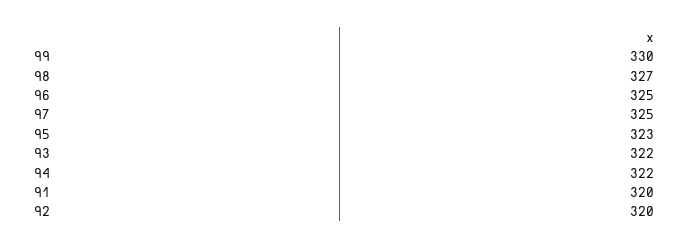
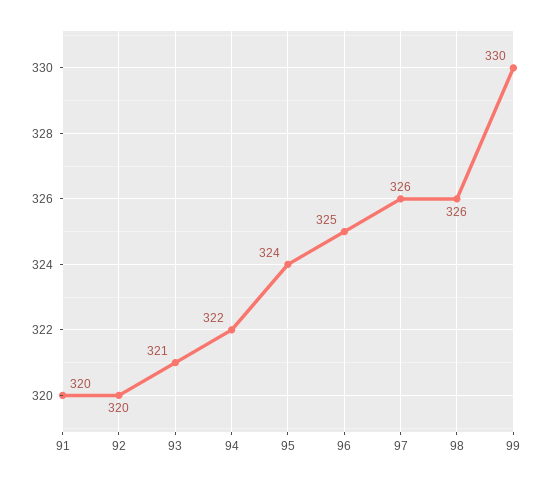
  {
    "99": 330,
-   "98": 327,
+   "98": 326,
    "96": 325,
-   "97": 325,
+   "97": 326,
-   "95": 323,
+   "95": 324,
-   "93": 322,
+   "93": 321,
    "94": 322,
    "91": 320,
    "92": 320
  }

